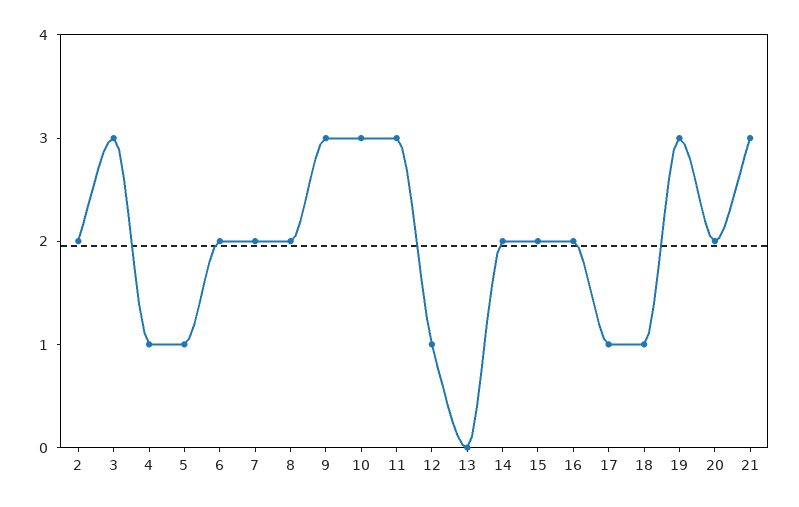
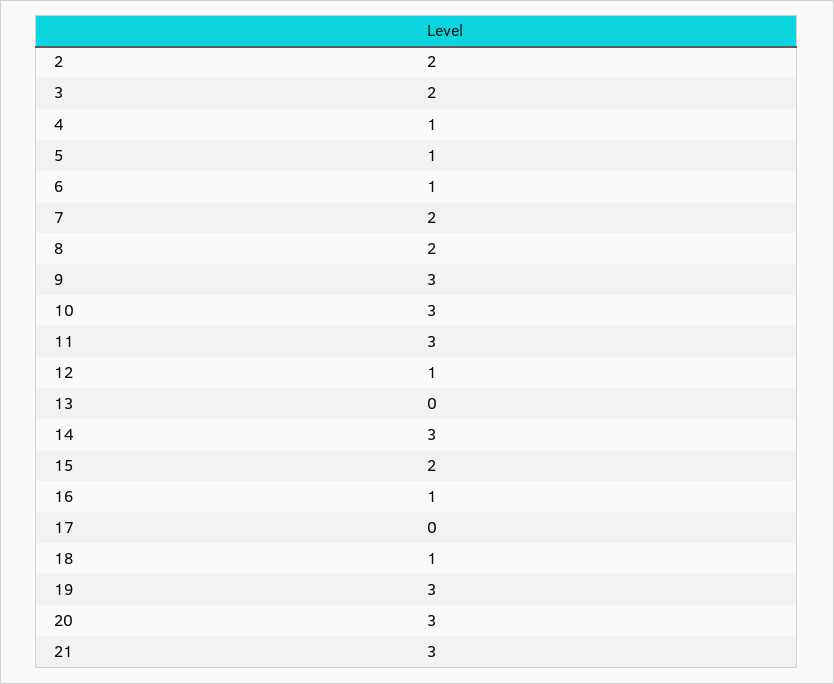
  {
    "2": 2,
-   "3": 3,
+   "3": 2,
    "4": 1,
    "5": 1,
-   "6": 2,
+   "6": 1,
    "7": 2,
    "8": 2,
    "9": 3,
    "10": 3,
    "11": 3,
    "12": 1,
    "13": 0,
-   "14": 2,
+   "14": 3,
    "15": 2,
-   "16": 2,
+   "16": 1,
-   "17": 1,
+   "17": 0,
    "18": 1,
    "19": 3,
-   "20": 2,
+   "20": 3,
    "21": 3
  }

